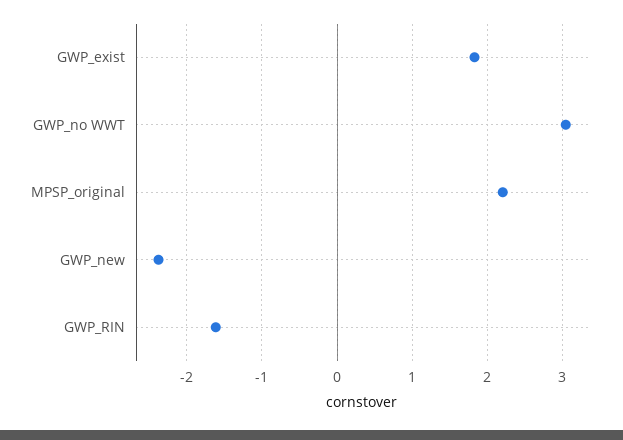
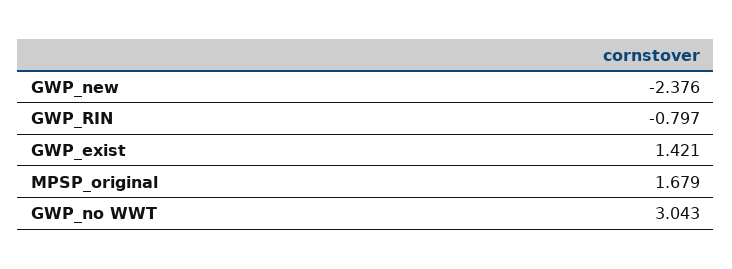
  {
-   "GWP_exist": 1.8,
+   "GWP_exist": 1.421,
    "GWP_no WWT": 3.043,
-   "MPSP_original": 2.2,
+   "MPSP_original": 1.679,
    "GWP_new": -2.376,
-   "GWP_RIN": -1.6
+   "GWP_RIN": -0.797
  }

